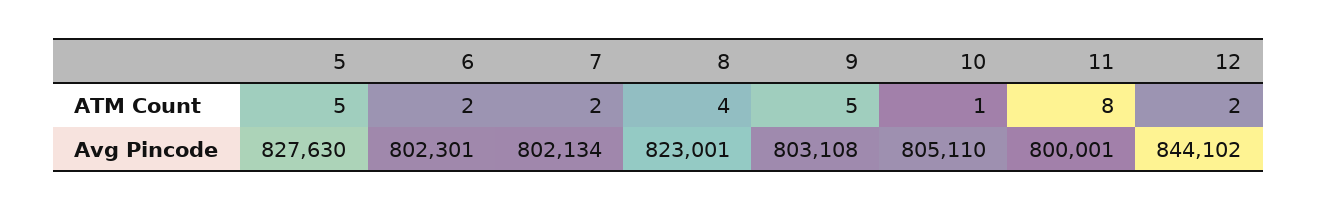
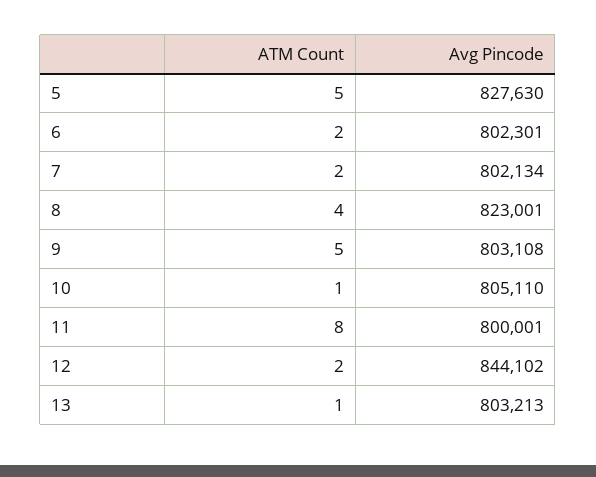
  {
    "5": {
      "ATM Count": 5,
      "Avg Pincode": 827630
    },
    "6": {
      "ATM Count": 2,
      "Avg Pincode": 802301
    },
    "7": {
      "ATM Count": 2,
      "Avg Pincode": 802134
    },
    "8": {
      "ATM Count": 4,
      "Avg Pincode": 823001
    },
    "9": {
      "ATM Count": 5,
      "Avg Pincode": 803108
    },
    "10": {
      "ATM Count": 1,
      "Avg Pincode": 805110
    },
    "11": {
      "ATM Count": 8,
      "Avg Pincode": 800001
    },
    "12": {
      "ATM Count": 2,
      "Avg Pincode": 844102
-   }
+   },
+   "13": {
+     "ATM Count": 1,
+     "Avg Pincode": 803213
+   }
  }

